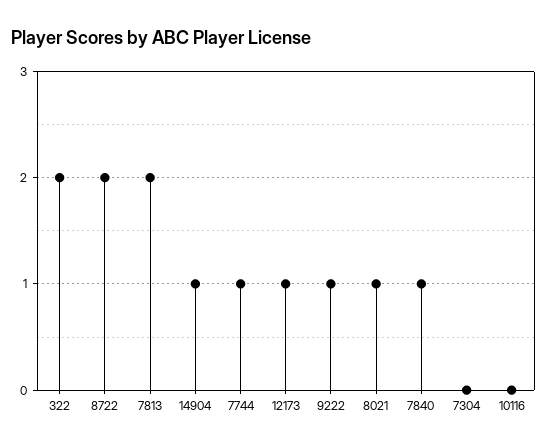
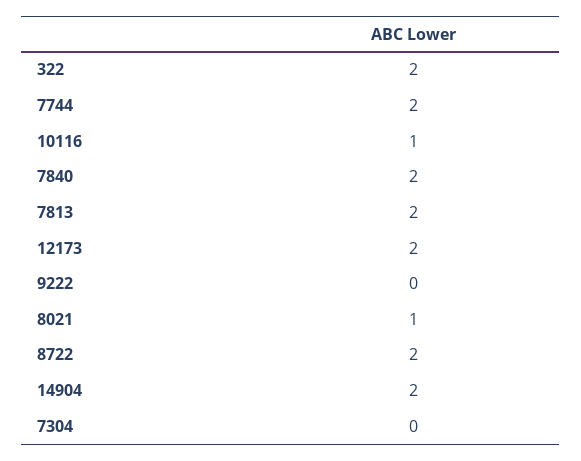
  {
    "322": 2,
    "8722": 2,
    "7813": 2,
-   "14904": 1,
+   "14904": 2,
-   "7744": 1,
+   "7744": 2,
-   "12173": 1,
+   "12173": 2,
-   "9222": 1,
+   "9222": 0,
    "8021": 1,
-   "7840": 1,
+   "7840": 2,
    "7304": 0,
-   "10116": 0
+   "10116": 1
  }

